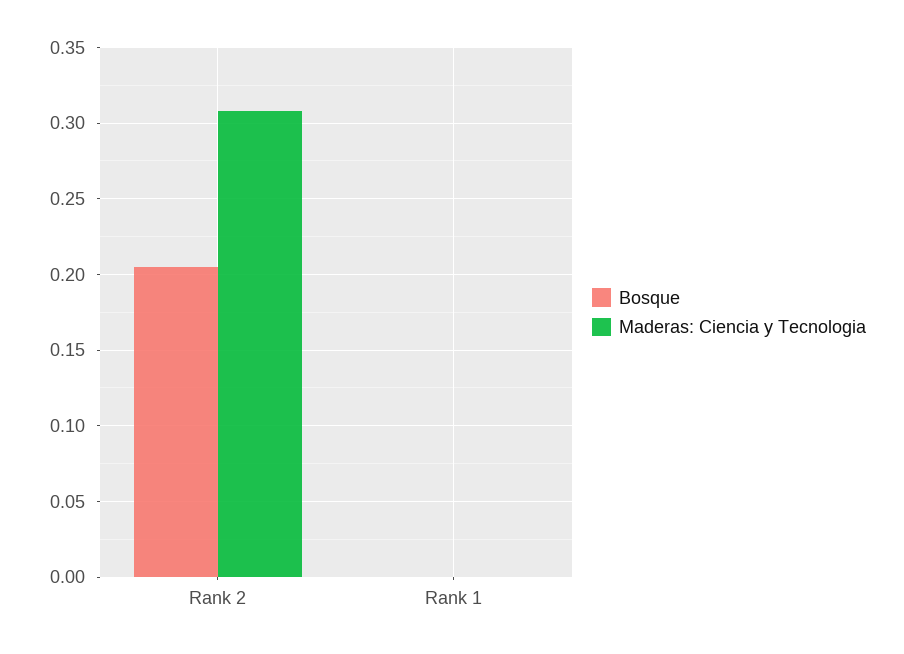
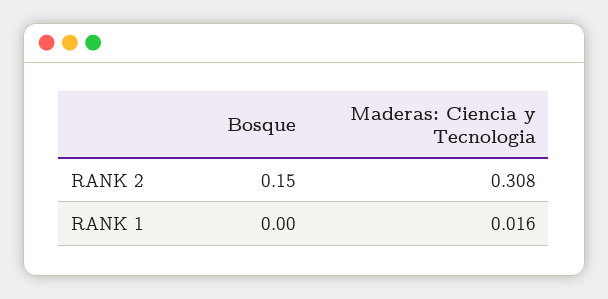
  {
    "Bosque": {
-     "Rank 2": 0.205,
+     "Rank 2": 0.15,
      "Rank 1": 0
    },
    "Maderas: Ciencia y Tecnologia": {
      "Rank 2": 0.308,
-     "Rank 1": 0
+     "Rank 1": 0.016
    }
  }

